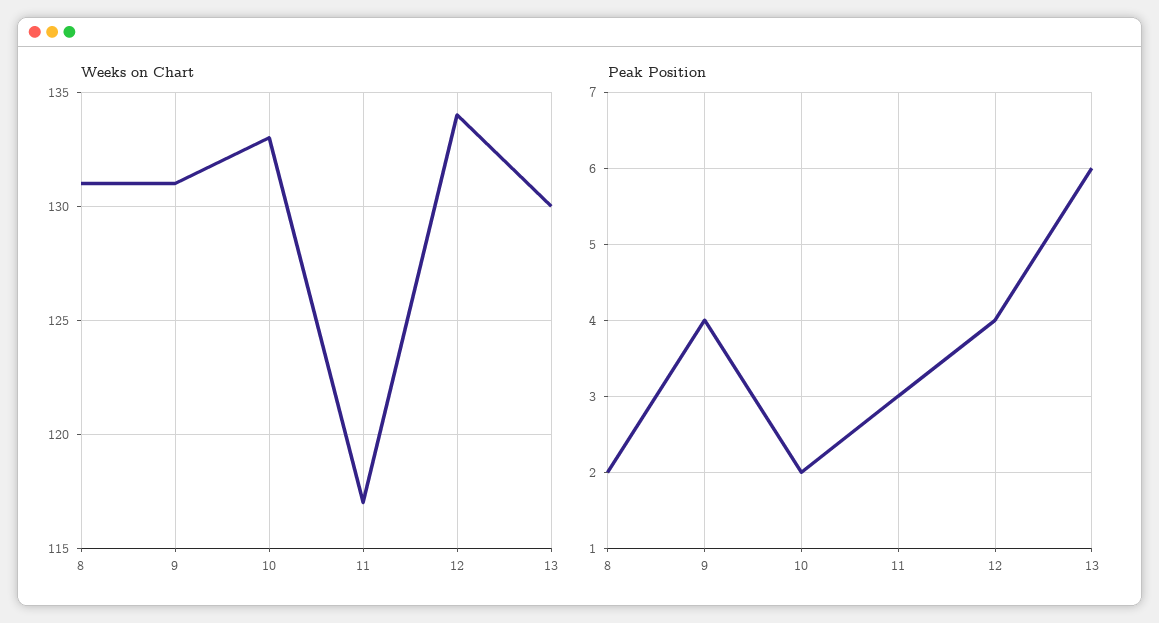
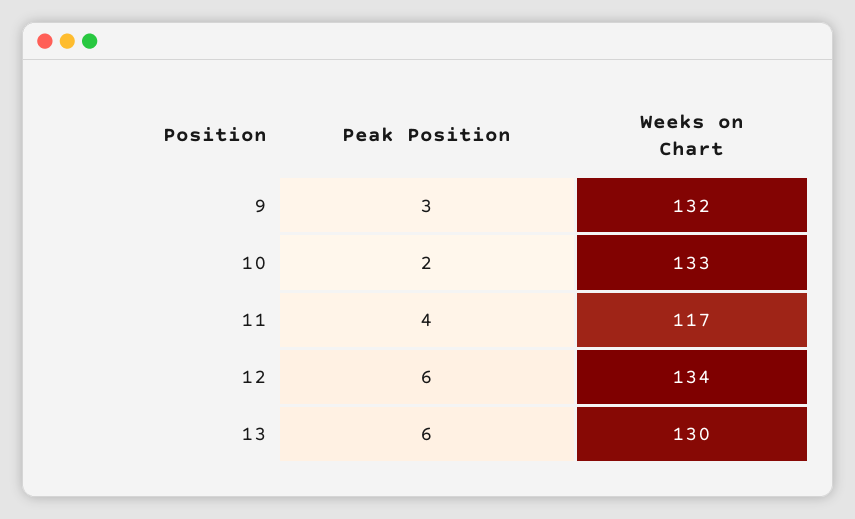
  {
    "Weeks on Chart": {
-     "8": 131,
-     "9": 131,
+     "9": 132,
      "10": 133,
      "11": 117,
      "12": 134,
      "13": 130
    },
    "Peak Position": {
-     "8": 2,
-     "9": 4,
+     "9": 3,
      "10": 2,
-     "11": 3,
+     "11": 4,
-     "12": 4,
+     "12": 6,
      "13": 6
    }
  }

